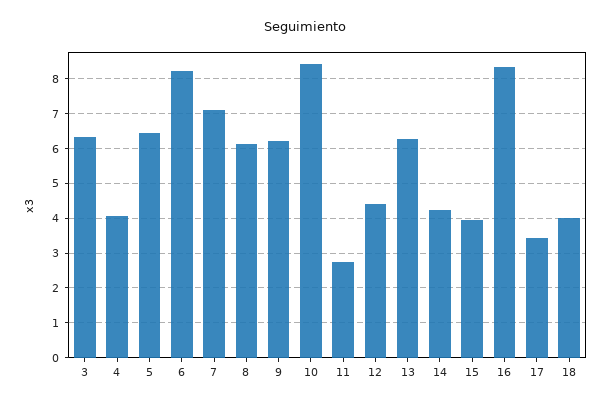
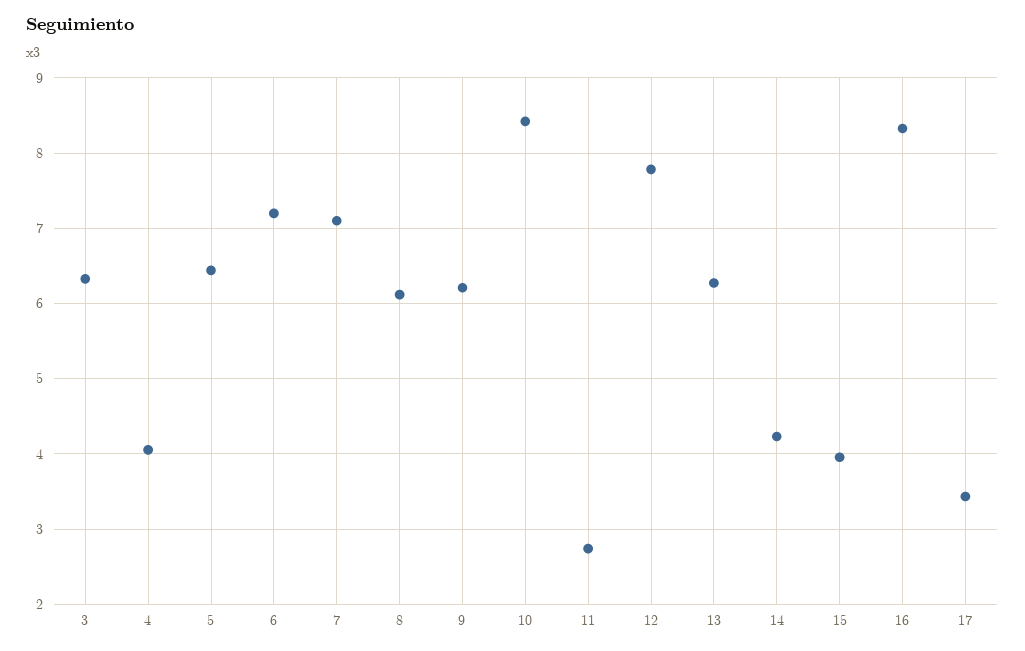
  {
    "3": 6.3,
    "4": 4.1,
    "5": 6.4,
-   "6": 8.2,
+   "6": 7.2,
    "7": 7.1,
    "8": 6.1,
    "9": 6.2,
    "10": 8.4,
    "11": 2.7,
-   "12": 4.4,
+   "12": 7.8,
    "13": 6.3,
    "14": 4.2,
    "15": 4,
    "16": 8.3,
-   "17": 3.4,
+   "17": 3.4
-   "18": 4
  }

